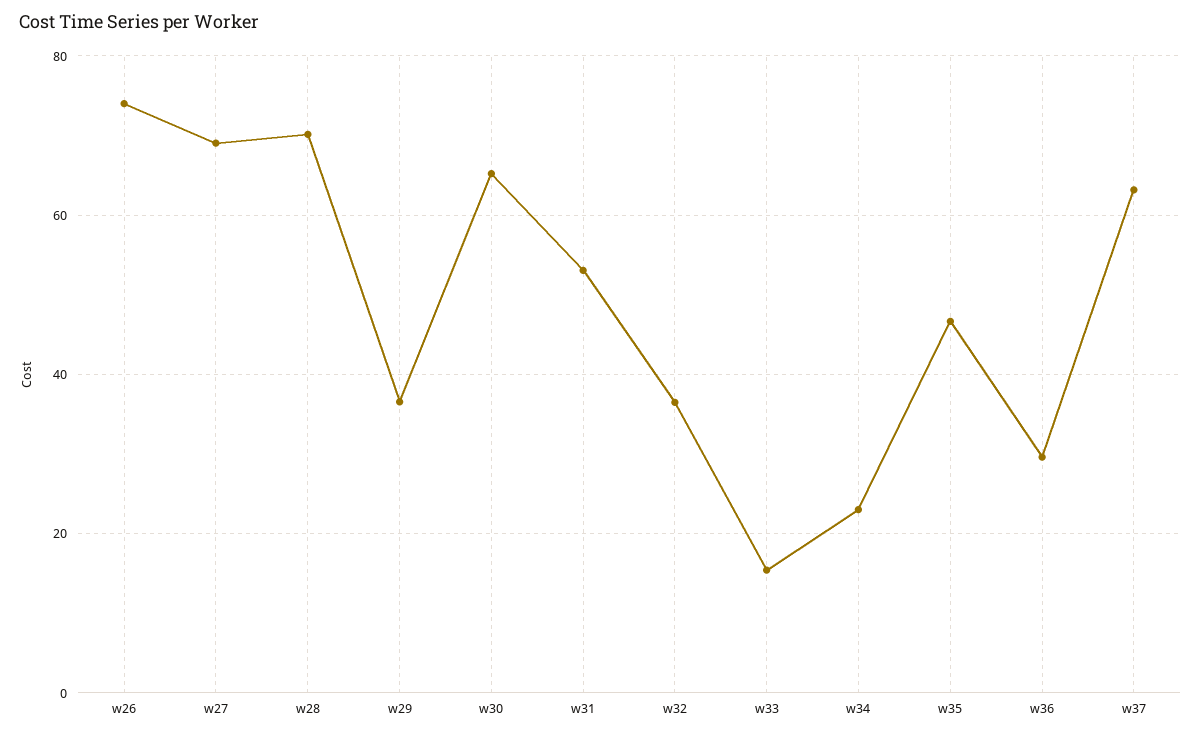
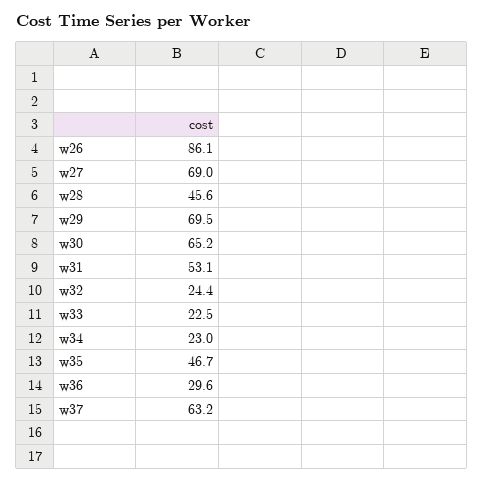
  {
-   "w26": 74,
+   "w26": 86.1,
    "w27": 69,
-   "w28": 70,
+   "w28": 45.6,
-   "w29": 36,
+   "w29": 69.5,
    "w30": 65.2,
    "w31": 53.1,
-   "w32": 36,
+   "w32": 24.4,
-   "w33": 16,
+   "w33": 22.5,
    "w34": 23,
    "w35": 46.7,
    "w36": 29.6,
    "w37": 63.2
  }

